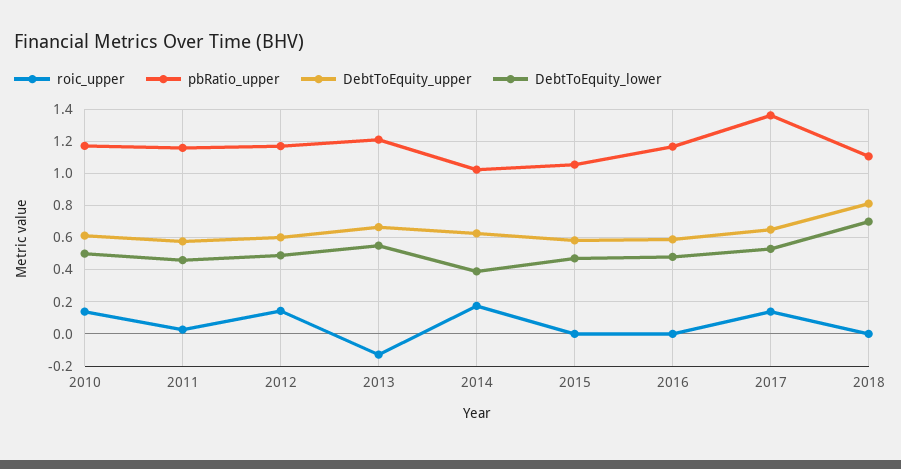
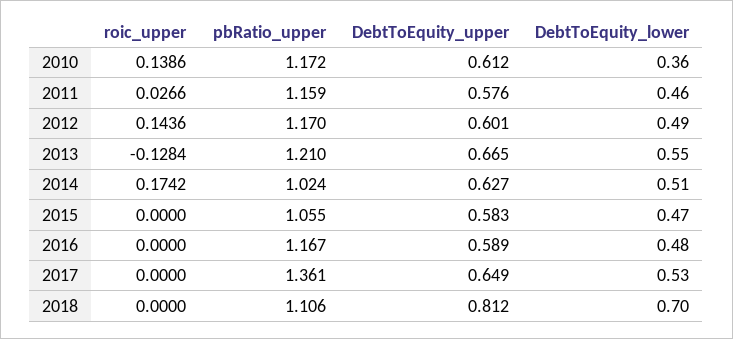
  {
    "roic_upper": {
      "2010": 0.1386,
      "2011": 0.0266,
      "2012": 0.1436,
      "2013": -0.1284,
      "2014": 0.1742,
      "2015": 0,
      "2016": 0,
-     "2017": 0.15,
+     "2017": 0,
      "2018": 0
    },
    "pbRatio_upper": {
      "2010": 1.172,
      "2011": 1.159,
      "2012": 1.17,
      "2013": 1.21,
      "2014": 1.024,
      "2015": 1.055,
      "2016": 1.167,
      "2017": 1.361,
      "2018": 1.106
    },
    "DebtToEquity_upper": {
      "2010": 0.612,
      "2011": 0.576,
      "2012": 0.601,
      "2013": 0.665,
      "2014": 0.627,
      "2015": 0.583,
      "2016": 0.589,
      "2017": 0.649,
      "2018": 0.812
    },
    "DebtToEquity_lower": {
-     "2010": 0.5,
+     "2010": 0.36,
      "2011": 0.46,
      "2012": 0.49,
      "2013": 0.55,
-     "2014": 0.4,
+     "2014": 0.51,
      "2015": 0.47,
      "2016": 0.48,
      "2017": 0.53,
      "2018": 0.7
    }
  }

